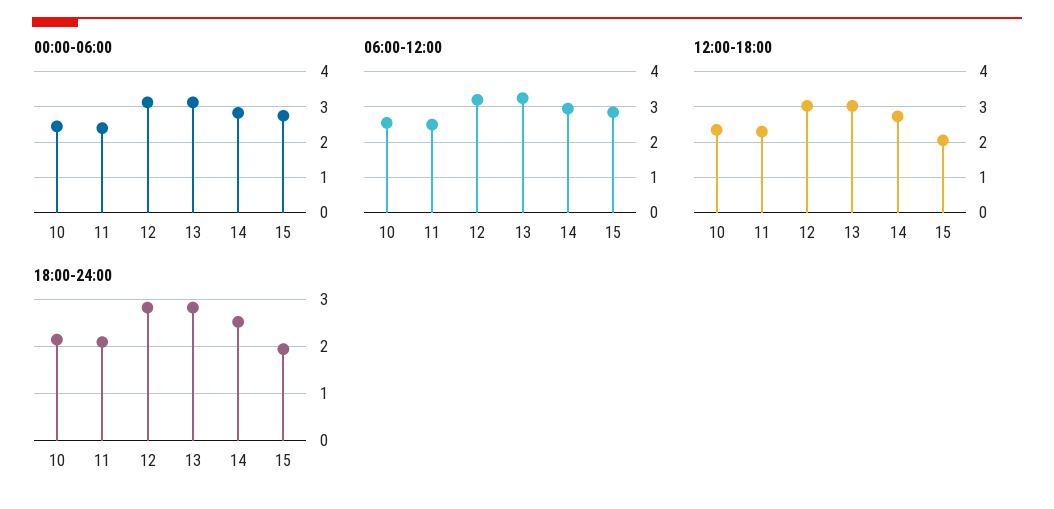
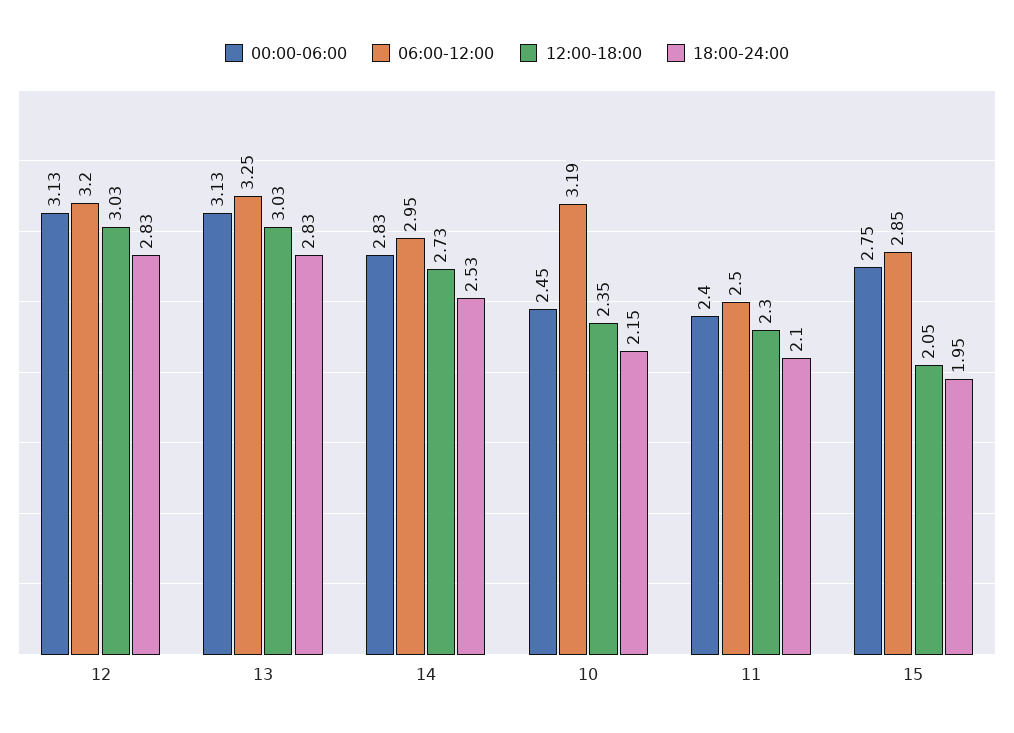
  {
    "00:00-06:00": {
      "10": 2.45,
      "11": 2.4,
      "12": 3.13,
      "13": 3.13,
      "14": 2.83,
      "15": 2.75
    },
    "06:00-12:00": {
-     "10": 2.6,
+     "10": 3.19,
      "11": 2.5,
      "12": 3.2,
      "13": 3.25,
      "14": 2.95,
      "15": 2.85
    },
    "12:00-18:00": {
      "10": 2.35,
      "11": 2.3,
      "12": 3.03,
      "13": 3.03,
      "14": 2.73,
      "15": 2.05
    },
    "18:00-24:00": {
      "10": 2.15,
      "11": 2.1,
      "12": 2.83,
      "13": 2.83,
      "14": 2.53,
      "15": 1.95
    }
  }

